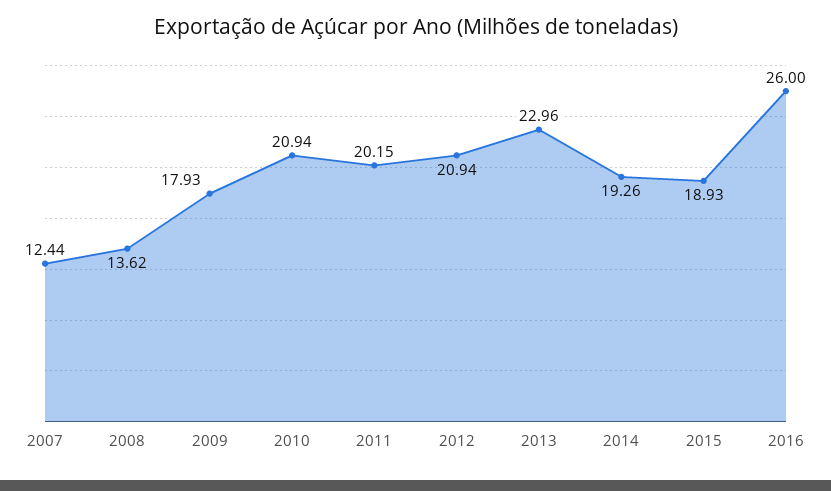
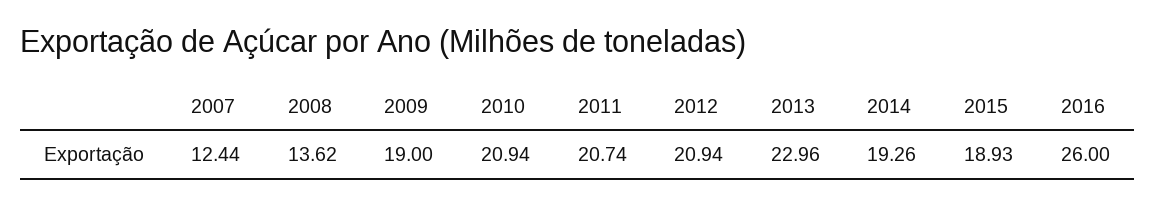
  {
    "2007": 12.44,
    "2008": 13.62,
-   "2009": 17.93,
+   "2009": 19,
    "2010": 20.94,
-   "2011": 20.15,
+   "2011": 20.74,
    "2012": 20.94,
    "2013": 22.96,
    "2014": 19.26,
    "2015": 18.93,
    "2016": 26
  }

